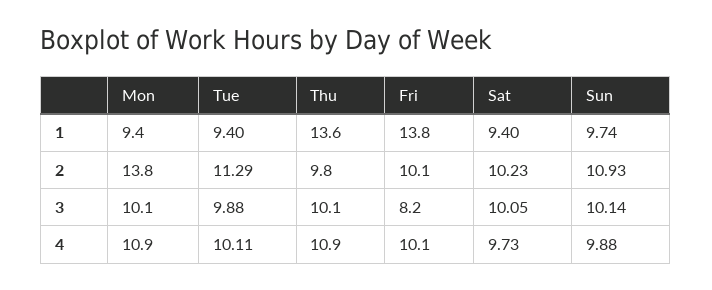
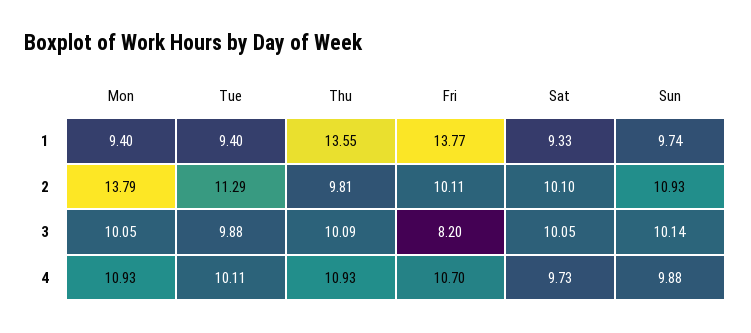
  {
    "Mon": {
      "1": 9.4,
      "2": 13.79,
      "3": 10.05,
      "4": 10.93
    },
    "Tue": {
      "1": 9.4,
      "2": 11.29,
      "3": 9.88,
      "4": 10.11
    },
    "Thu": {
      "1": 13.55,
      "2": 9.81,
      "3": 10.09,
      "4": 10.93
    },
    "Fri": {
      "1": 13.77,
      "2": 10.11,
      "3": 8.2,
-     "4": 10.1
+     "4": 10.7
    },
    "Sat": {
-     "1": 9.4,
+     "1": 9.33,
-     "2": 10.23,
+     "2": 10.1,
      "3": 10.05,
      "4": 9.73
    },
    "Sun": {
      "1": 9.74,
      "2": 10.93,
      "3": 10.14,
      "4": 9.88
    }
  }

